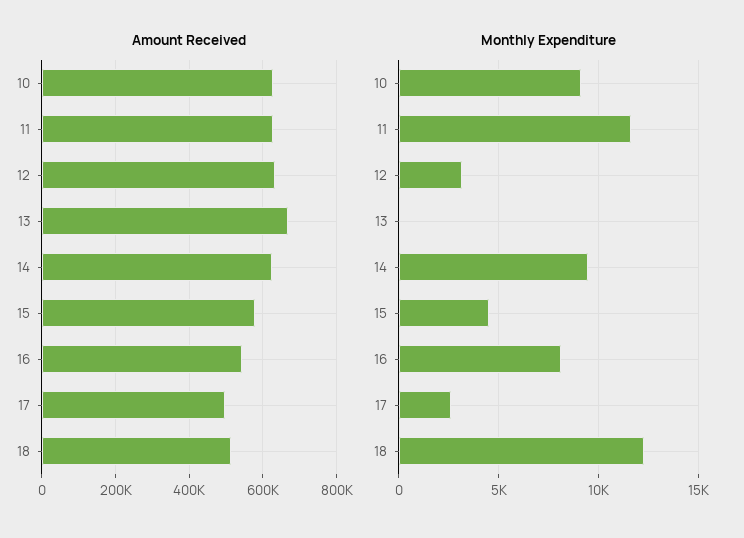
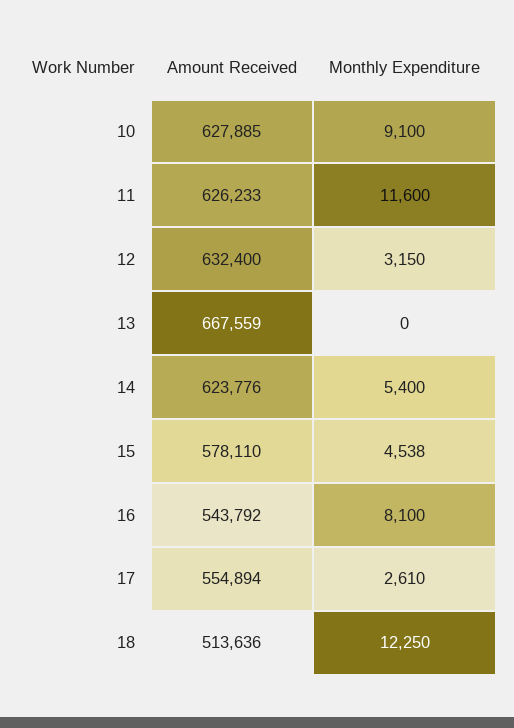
  {
    "Amount Received": {
      "10": 627885,
      "11": 626233,
      "12": 632400,
      "13": 667559,
      "14": 623776,
      "15": 578110,
      "16": 543792,
-     "17": 500000,
+     "17": 554894,
      "18": 513636
    },
    "Monthly Expenditure": {
      "10": 9100,
      "11": 11600,
      "12": 3150,
      "13": 0,
-     "14": 9500,
+     "14": 5400,
      "15": 4538,
      "16": 8100,
      "17": 2610,
      "18": 12250
    }
  }

